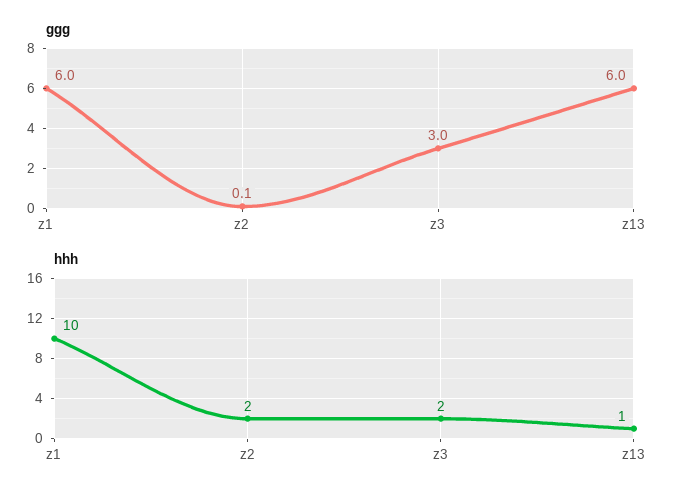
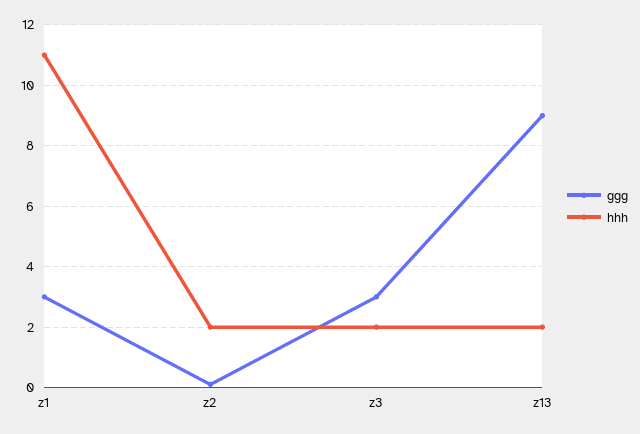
  {
    "ggg": {
-     "z1": 6,
+     "z1": 3,
      "z2": 0.1,
      "z3": 3,
-     "z13": 6
+     "z13": 9
    },
    "hhh": {
-     "z1": 10,
+     "z1": 11,
      "z2": 2,
      "z3": 2,
-     "z13": 1
+     "z13": 2
    }
  }

